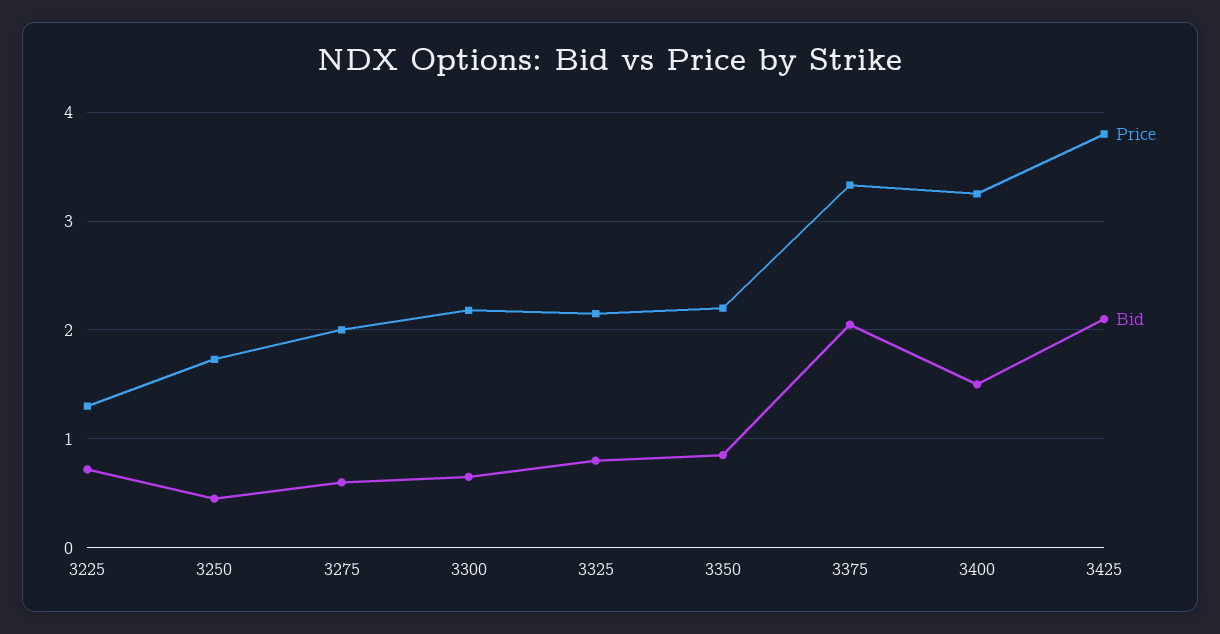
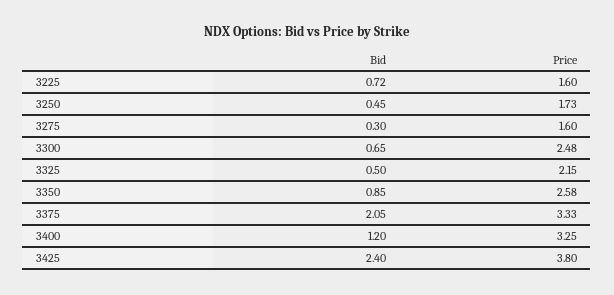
  {
    "Price": {
-     "3225": 1.3,
+     "3225": 1.6,
      "3250": 1.73,
-     "3275": 2,
+     "3275": 1.6,
-     "3300": 2.2,
+     "3300": 2.48,
      "3325": 2.15,
-     "3350": 2.2,
+     "3350": 2.58,
      "3375": 3.33,
      "3400": 3.25,
      "3425": 3.8
    },
    "Bid": {
      "3225": 0.72,
      "3250": 0.45,
-     "3275": 0.6,
+     "3275": 0.3,
      "3300": 0.65,
-     "3325": 0.8,
+     "3325": 0.5,
      "3350": 0.85,
      "3375": 2.05,
-     "3400": 1.5,
+     "3400": 1.2,
-     "3425": 2.1
+     "3425": 2.4
    }
  }

